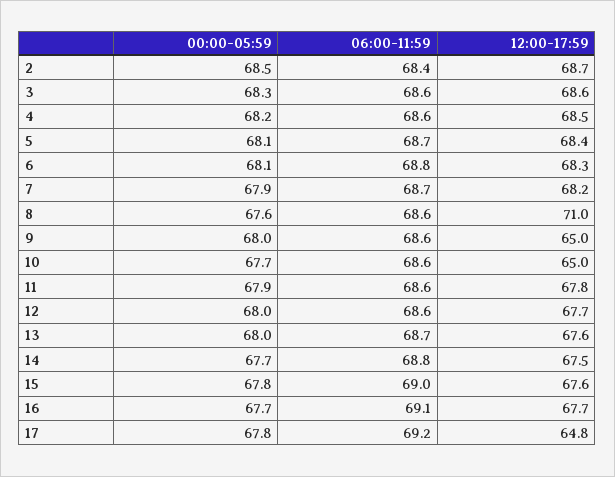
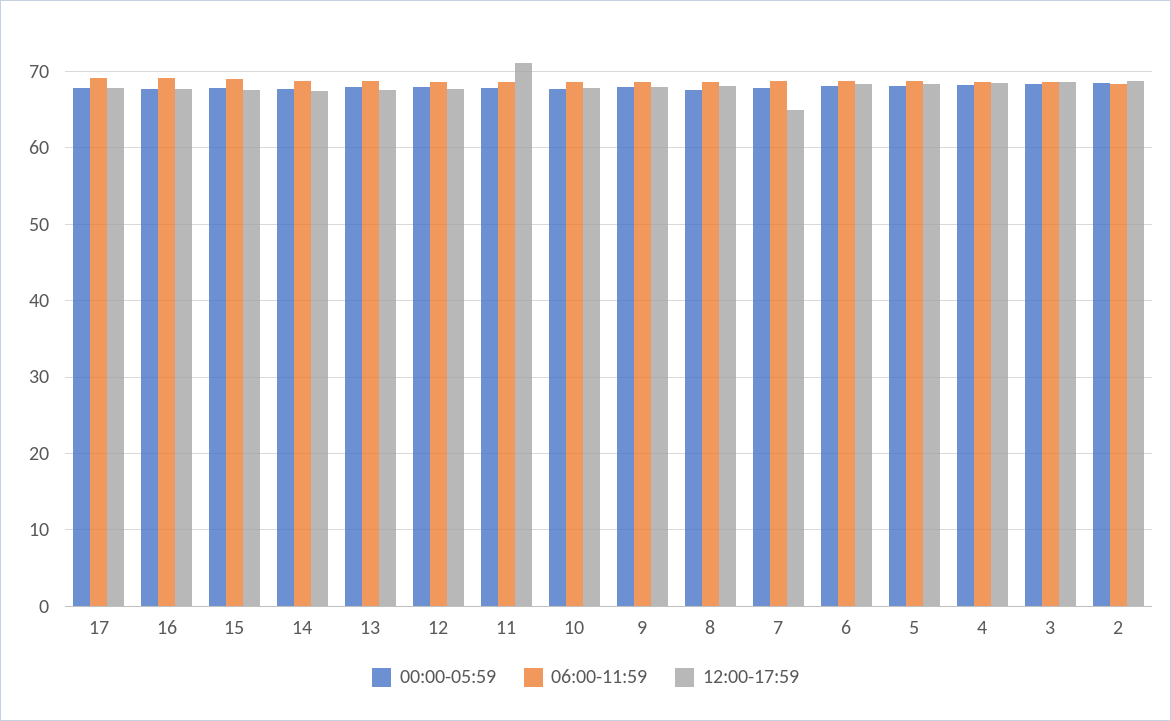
  {
    "00:00-05:59": {
      "2": 68.5,
      "3": 68.3,
      "4": 68.2,
      "5": 68.1,
      "6": 68.1,
      "7": 67.9,
      "8": 67.6,
      "9": 68,
      "10": 67.7,
      "11": 67.9,
      "12": 68,
      "13": 68,
      "14": 67.7,
      "15": 67.8,
      "16": 67.7,
      "17": 67.8
    },
    "06:00-11:59": {
      "2": 68.4,
      "3": 68.6,
      "4": 68.6,
      "5": 68.7,
      "6": 68.8,
      "7": 68.7,
      "8": 68.6,
      "9": 68.6,
      "10": 68.6,
      "11": 68.6,
      "12": 68.6,
      "13": 68.7,
      "14": 68.8,
      "15": 69,
      "16": 69.1,
      "17": 69.2
    },
    "12:00-17:59": {
      "2": 68.7,
      "3": 68.6,
      "4": 68.5,
      "5": 68.4,
      "6": 68.3,
-     "7": 68.2,
+     "7": 65,
-     "8": 71,
+     "8": 68,
-     "9": 65,
+     "9": 68,
-     "10": 65,
+     "10": 68,
-     "11": 67.8,
+     "11": 71,
      "12": 67.7,
      "13": 67.6,
      "14": 67.5,
      "15": 67.6,
      "16": 67.7,
-     "17": 64.8
+     "17": 68
    }
  }

